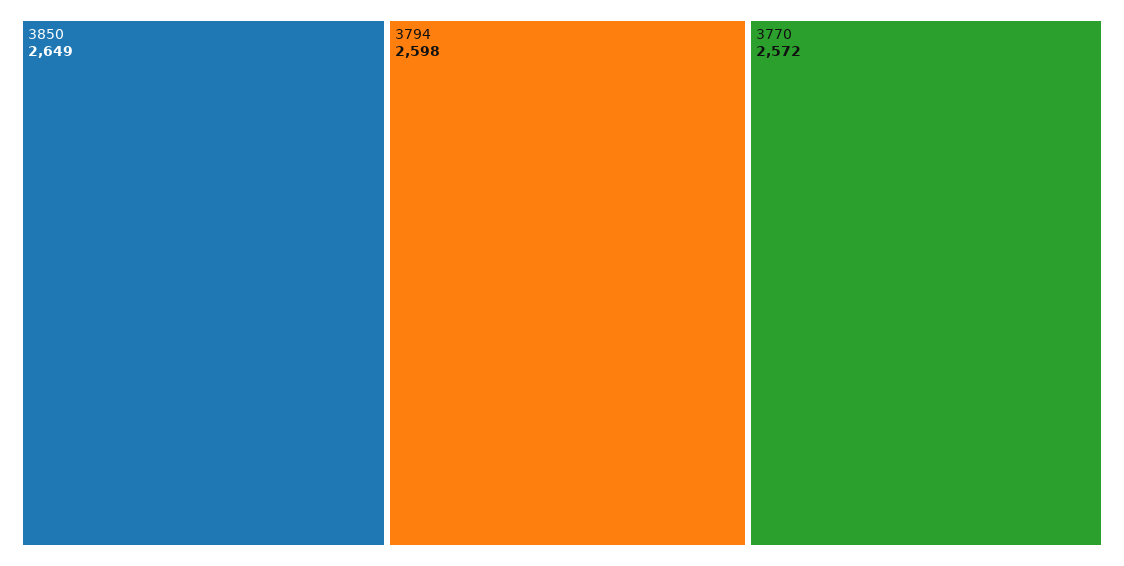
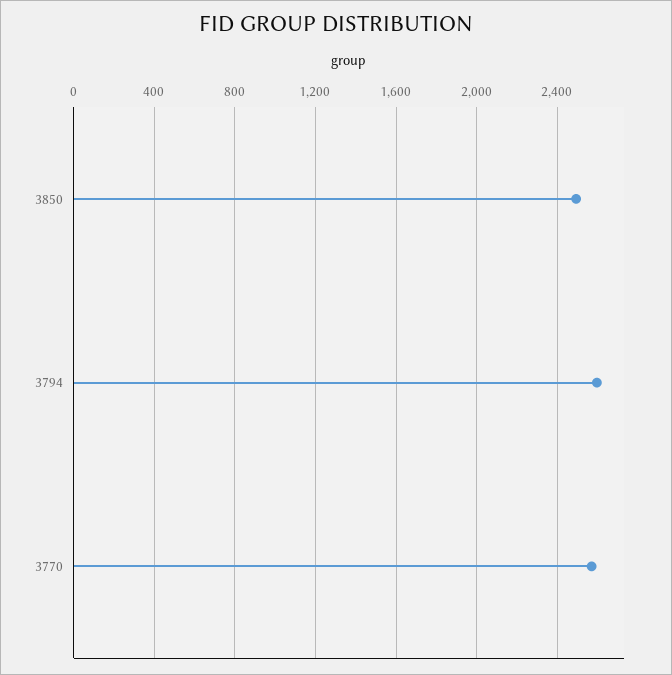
  {
-   "3850": 2649,
+   "3850": 2500,
    "3794": 2598,
    "3770": 2572
  }

